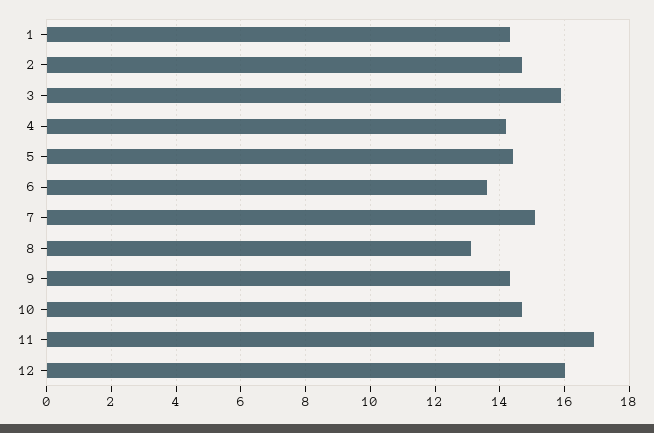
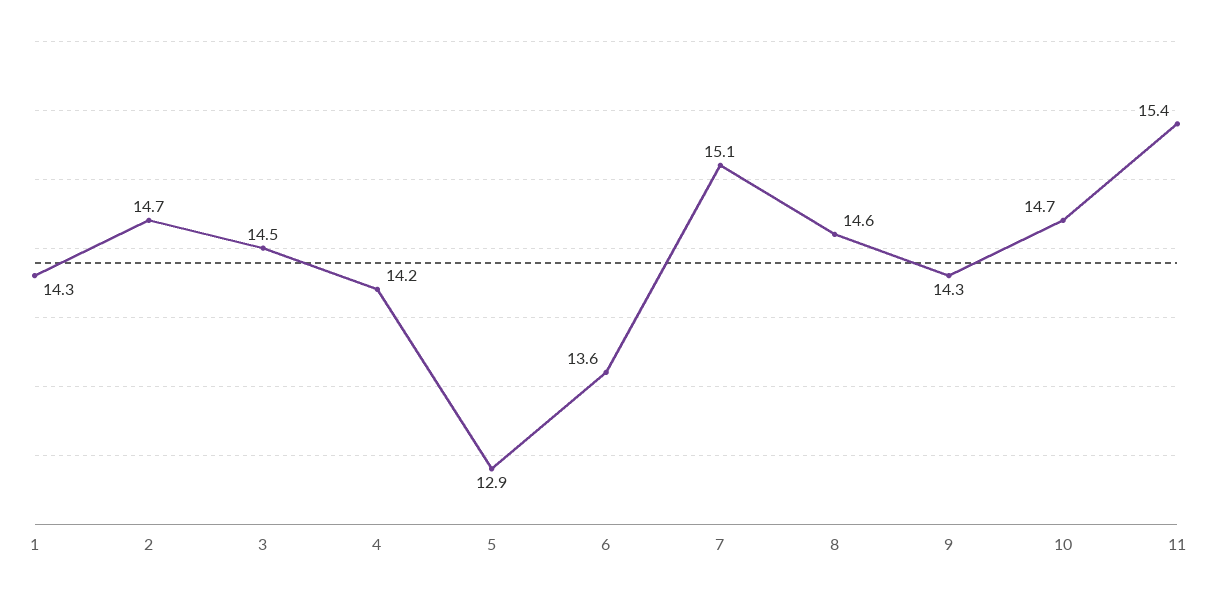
  {
    "1": 14.3,
    "2": 14.7,
-   "3": 16,
+   "3": 14.5,
    "4": 14.2,
-   "5": 14.5,
+   "5": 12.9,
    "6": 13.6,
    "7": 15.1,
-   "8": 13,
+   "8": 14.6,
    "9": 14.3,
    "10": 14.7,
-   "11": 17,
+   "11": 15.4
-   "12": 16
  }

